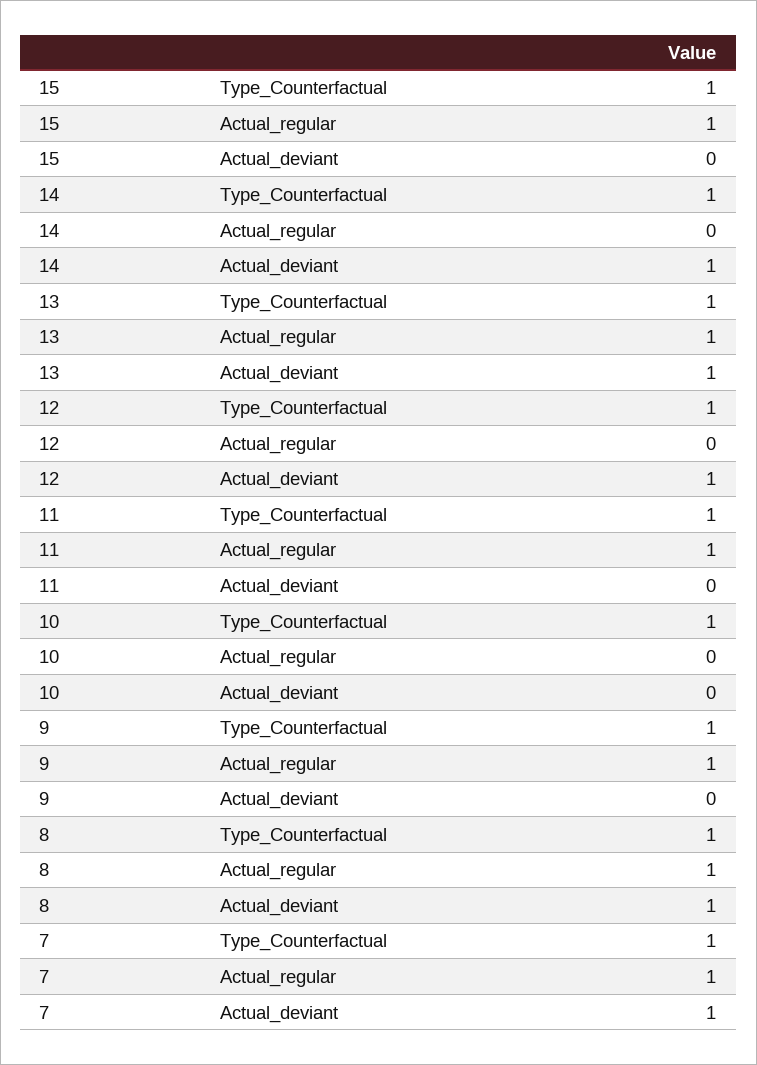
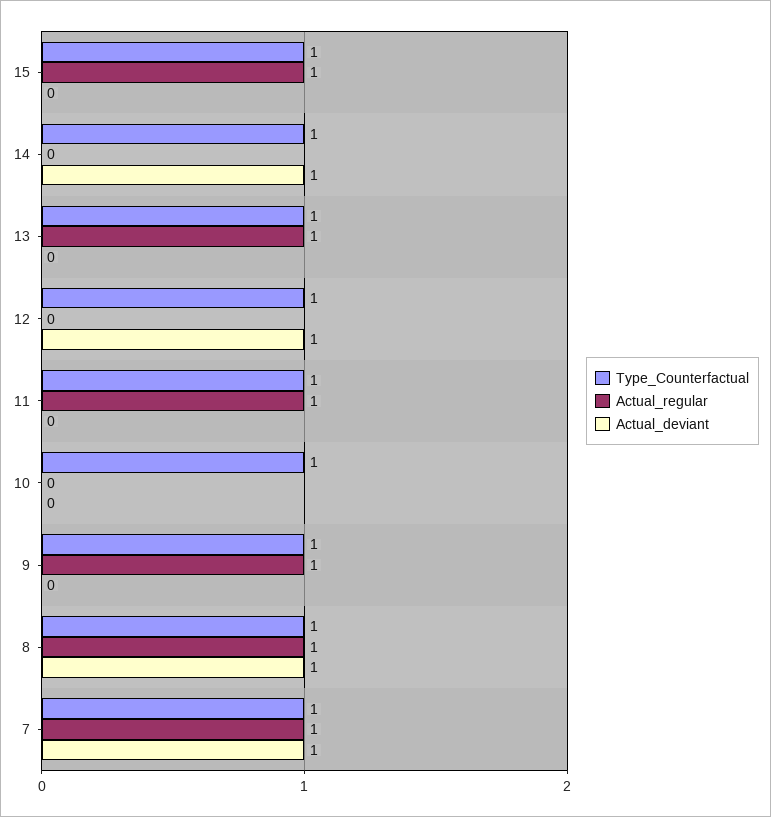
  {
    "Type_Counterfactual": {
      "15": 1,
      "14": 1,
      "13": 1,
      "12": 1,
      "11": 1,
      "10": 1,
      "9": 1,
      "8": 1,
      "7": 1
    },
    "Actual_regular": {
      "15": 1,
      "14": 0,
      "13": 1,
      "12": 0,
      "11": 1,
      "10": 0,
      "9": 1,
      "8": 1,
      "7": 1
    },
    "Actual_deviant": {
      "15": 0,
      "14": 1,
-     "13": 1,
+     "13": 0,
      "12": 1,
      "11": 0,
      "10": 0,
      "9": 0,
      "8": 1,
      "7": 1
    }
  }

